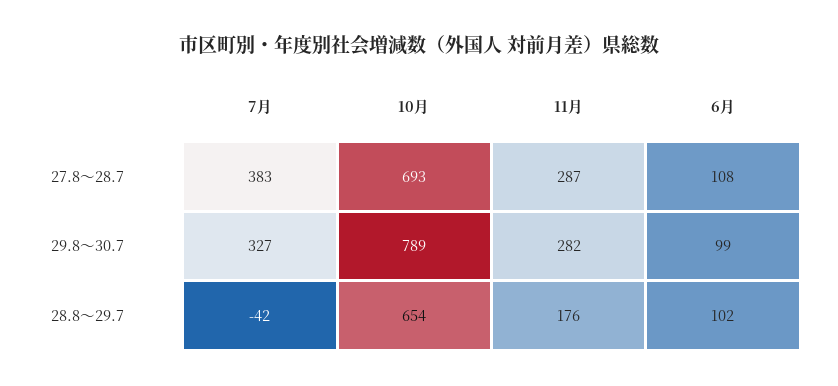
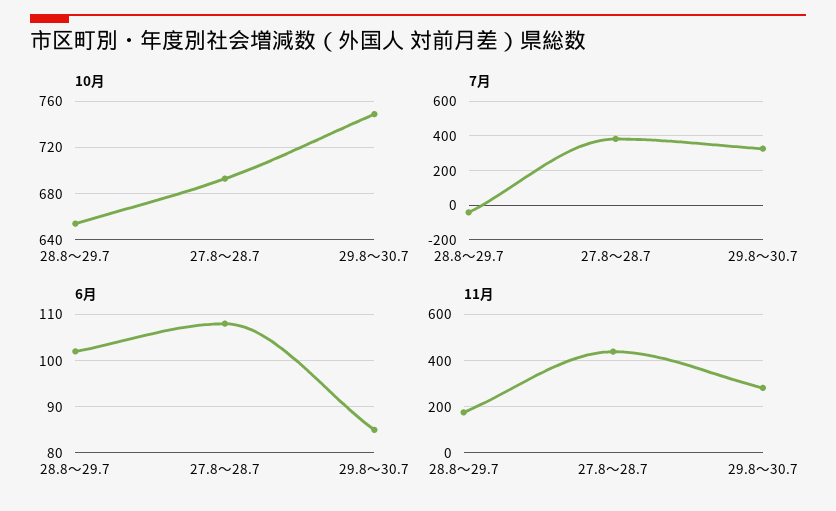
  {
    "7月": {
      "27.8～28.7": 383,
      "29.8～30.7": 327,
      "28.8～29.7": -42
    },
    "10月": {
      "27.8～28.7": 693,
-     "29.8～30.7": 789,
+     "29.8～30.7": 750,
      "28.8～29.7": 654
    },
    "11月": {
-     "27.8～28.7": 287,
+     "27.8～28.7": 450,
      "29.8～30.7": 282,
      "28.8～29.7": 176
    },
    "6月": {
      "27.8～28.7": 108,
-     "29.8～30.7": 99,
+     "29.8～30.7": 85,
      "28.8～29.7": 102
    }
  }

